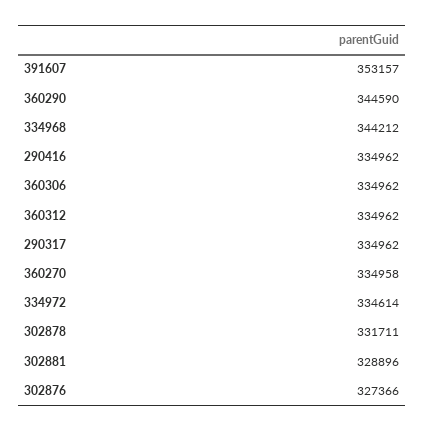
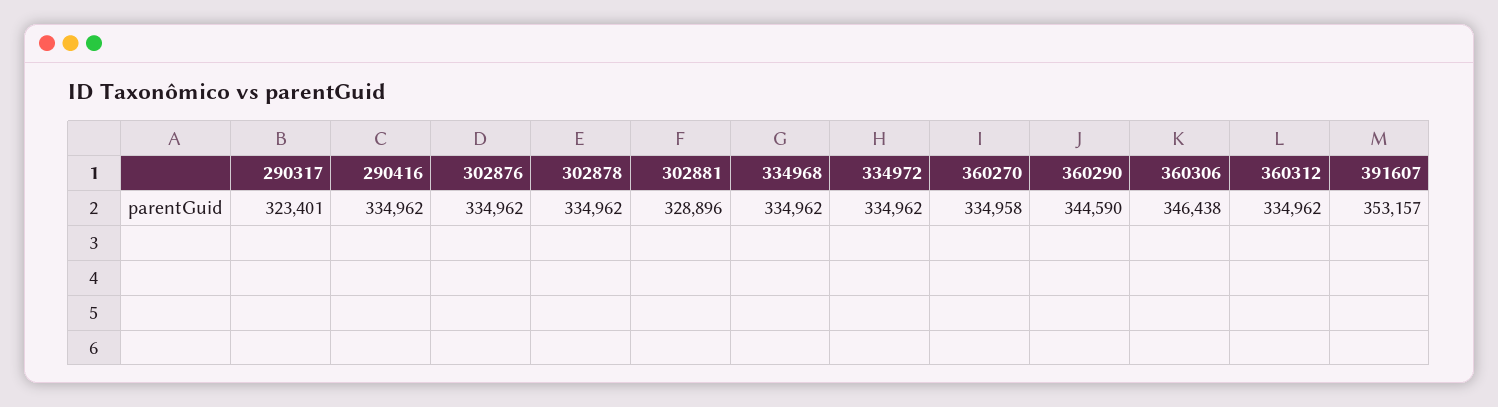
  {
    "391607": 353157,
    "360290": 344590,
-   "334968": 344212,
+   "334968": 334962,
    "290416": 334962,
-   "360306": 334962,
+   "360306": 346438,
    "360312": 334962,
-   "290317": 334962,
+   "290317": 323401,
    "360270": 334958,
-   "334972": 334614,
+   "334972": 334962,
-   "302878": 331711,
+   "302878": 334962,
    "302881": 328896,
-   "302876": 327366
+   "302876": 334962
  }

